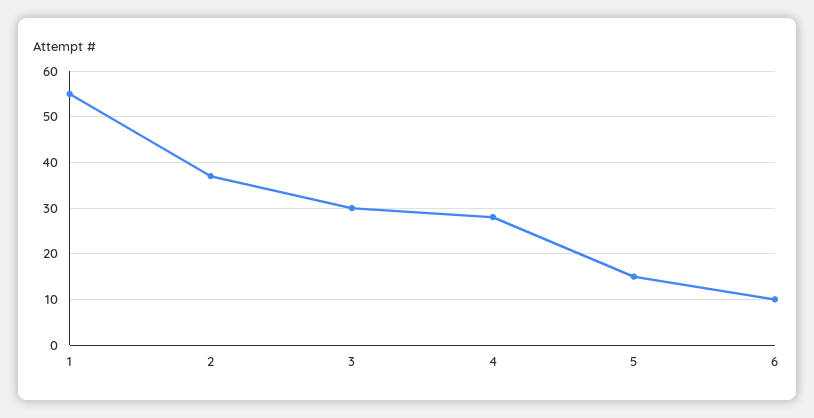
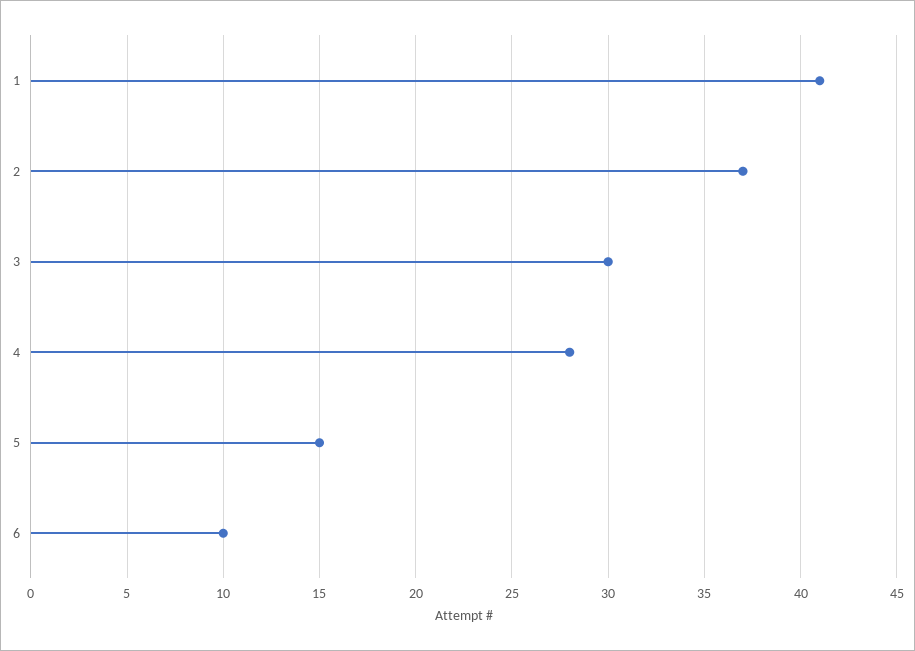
  {
-   "1": 55,
+   "1": 41,
    "2": 37,
    "3": 30,
    "4": 28,
    "5": 15,
    "6": 10
  }

